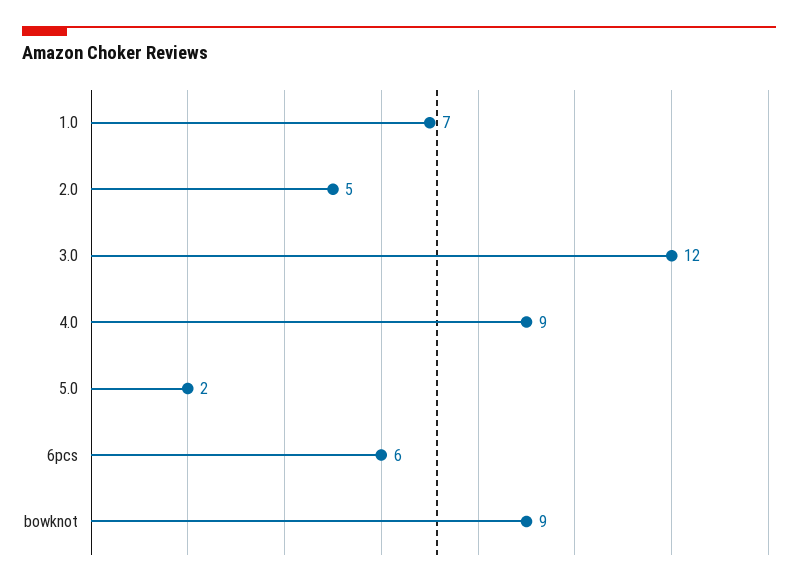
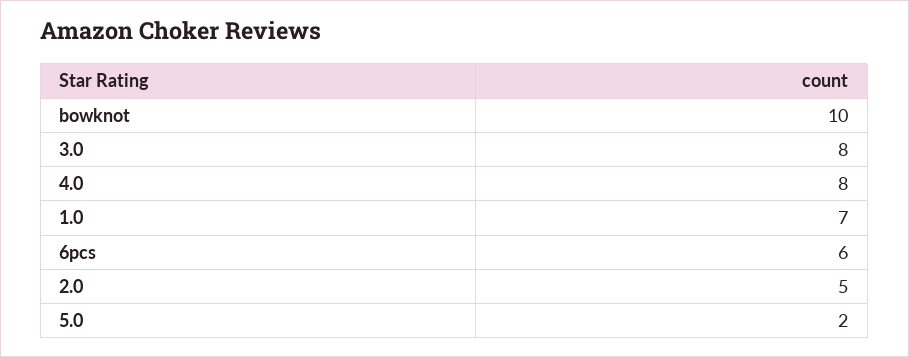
  {
    "1.0": 7,
    "2.0": 5,
-   "3.0": 12,
+   "3.0": 8,
-   "4.0": 9,
+   "4.0": 8,
    "5.0": 2,
    "6pcs": 6,
-   "bowknot": 9
+   "bowknot": 10
  }

